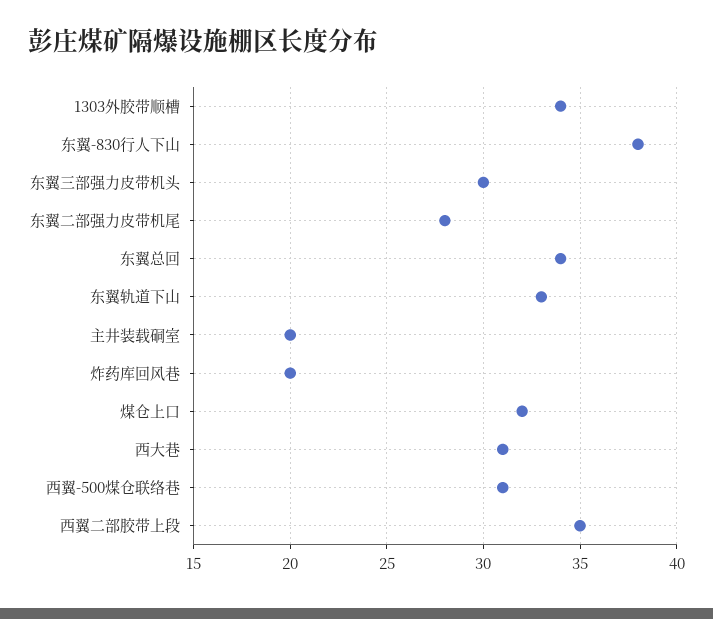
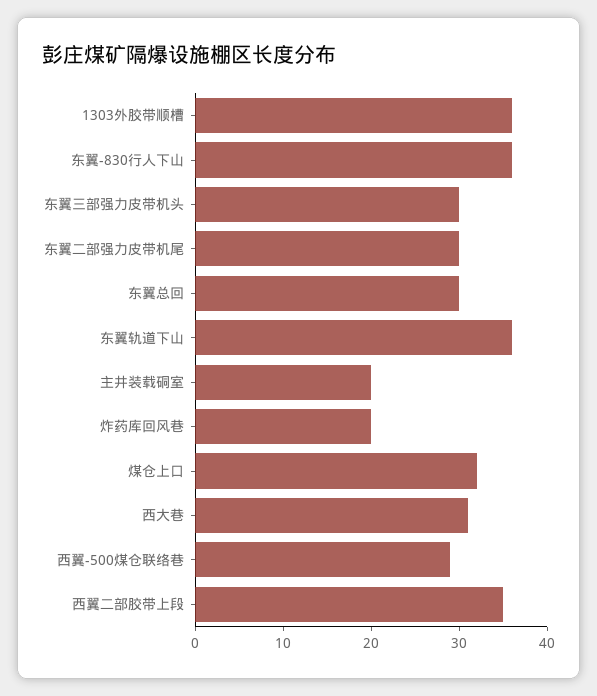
  {
-   "1303外胶带顺槽": 34,
+   "1303外胶带顺槽": 36,
-   "东翼-830行人下山": 38,
+   "东翼-830行人下山": 36,
    "东翼三部强力皮带机头": 30,
-   "东翼二部强力皮带机尾": 28,
+   "东翼二部强力皮带机尾": 30,
-   "东翼总回": 34,
+   "东翼总回": 30,
-   "东翼轨道下山": 33,
+   "东翼轨道下山": 36,
    "主井装载硐室": 20,
    "炸药库回风巷": 20,
    "煤仓上口": 32,
    "西大巷": 31,
-   "西翼-500煤仓联络巷": 31,
+   "西翼-500煤仓联络巷": 29,
    "西翼二部胶带上段": 35
  }

